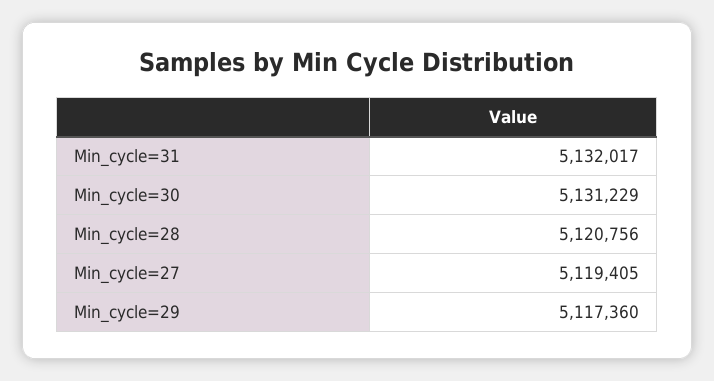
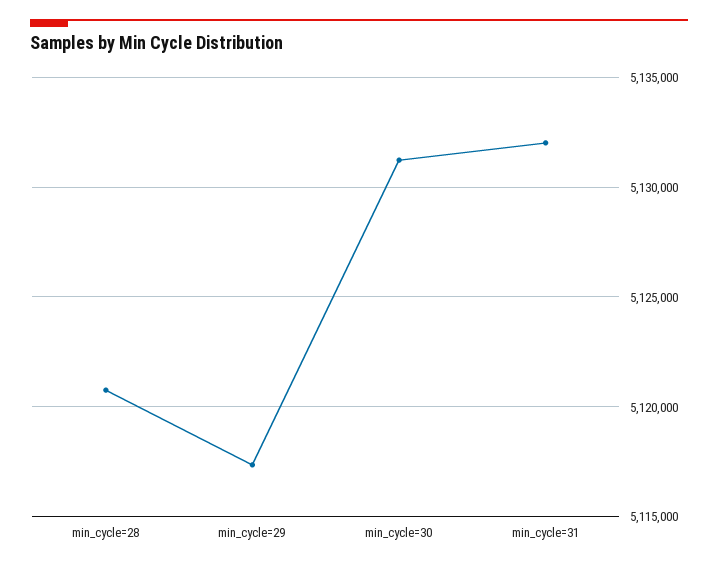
  {
    "Min_cycle=31": 5132017,
    "Min_cycle=30": 5131229,
    "Min_cycle=28": 5120756,
-   "Min_cycle=27": 5119405,
    "Min_cycle=29": 5117360
  }

